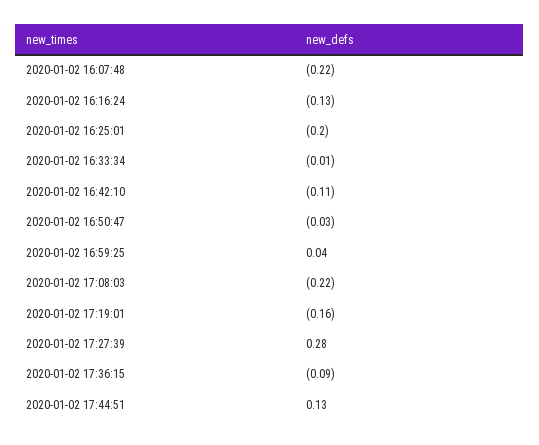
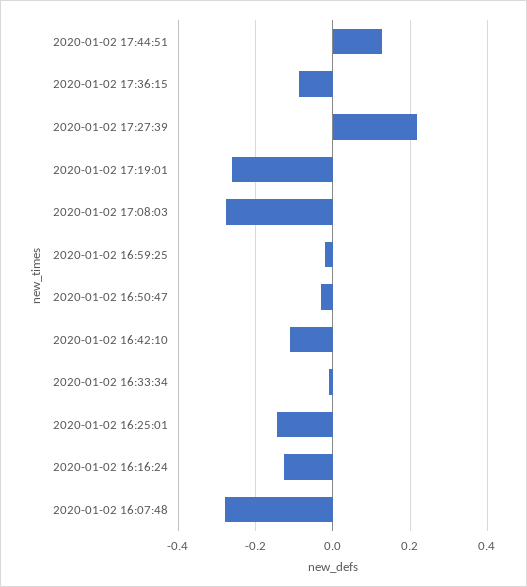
  {
-   "2020-01-02 16:07:48": -0.22,
+   "2020-01-02 16:07:48": -0.28,
    "2020-01-02 16:16:24": -0.13,
-   "2020-01-02 16:25:01": -0.2,
+   "2020-01-02 16:25:01": -0.14,
    "2020-01-02 16:33:34": -0.01,
    "2020-01-02 16:42:10": -0.11,
    "2020-01-02 16:50:47": -0.03,
-   "2020-01-02 16:59:25": 0.04,
+   "2020-01-02 16:59:25": -0.02,
-   "2020-01-02 17:08:03": -0.22,
+   "2020-01-02 17:08:03": -0.28,
-   "2020-01-02 17:19:01": -0.16,
+   "2020-01-02 17:19:01": -0.26,
-   "2020-01-02 17:27:39": 0.28,
+   "2020-01-02 17:27:39": 0.22,
    "2020-01-02 17:36:15": -0.09,
    "2020-01-02 17:44:51": 0.13
  }

